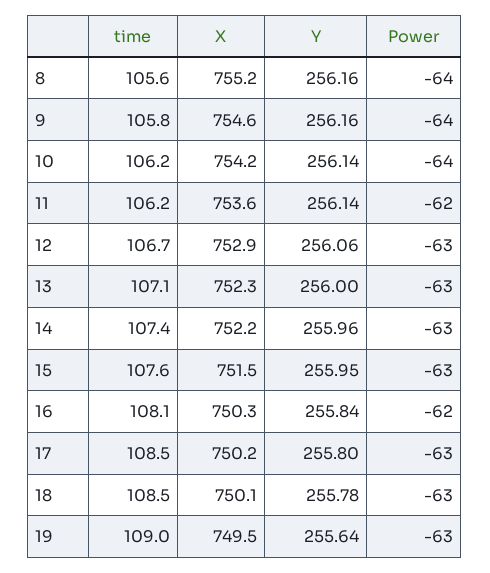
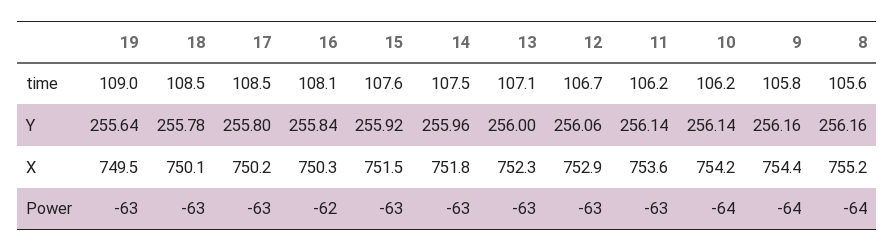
  {
    "time": {
      "8": 105.6,
      "9": 105.8,
      "10": 106.2,
      "11": 106.2,
      "12": 106.7,
      "13": 107.1,
-     "14": 107.4,
+     "14": 107.5,
      "15": 107.6,
      "16": 108.1,
      "17": 108.5,
      "18": 108.5,
      "19": 109
    },
    "X": {
      "8": 755.2,
-     "9": 754.6,
+     "9": 754.4,
      "10": 754.2,
      "11": 753.6,
      "12": 752.9,
      "13": 752.3,
-     "14": 752.2,
+     "14": 751.8,
      "15": 751.5,
      "16": 750.3,
      "17": 750.2,
      "18": 750.1,
      "19": 749.5
    },
    "Y": {
      "8": 256.16,
      "9": 256.16,
      "10": 256.14,
      "11": 256.14,
      "12": 256.06,
      "13": 256,
      "14": 255.96,
-     "15": 255.95,
+     "15": 255.92,
      "16": 255.84,
      "17": 255.8,
      "18": 255.78,
      "19": 255.64
    },
    "Power": {
      "8": -64,
      "9": -64,
      "10": -64,
-     "11": -62,
+     "11": -63,
      "12": -63,
      "13": -63,
      "14": -63,
      "15": -63,
      "16": -62,
      "17": -63,
      "18": -63,
      "19": -63
    }
  }

